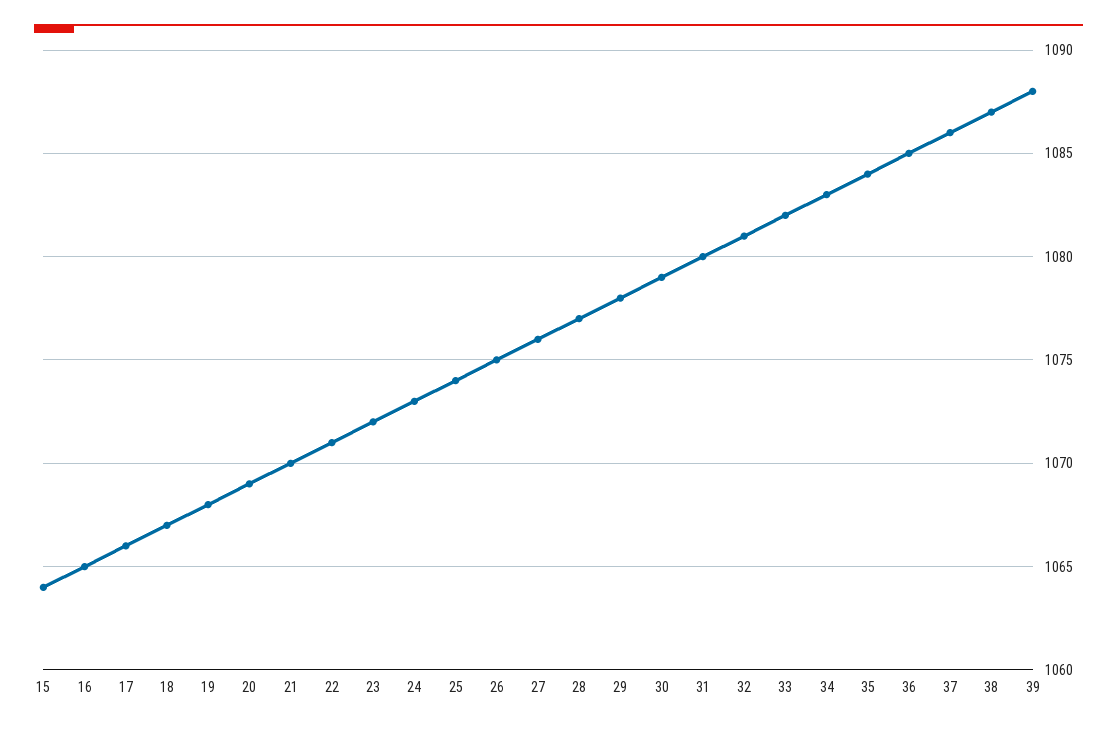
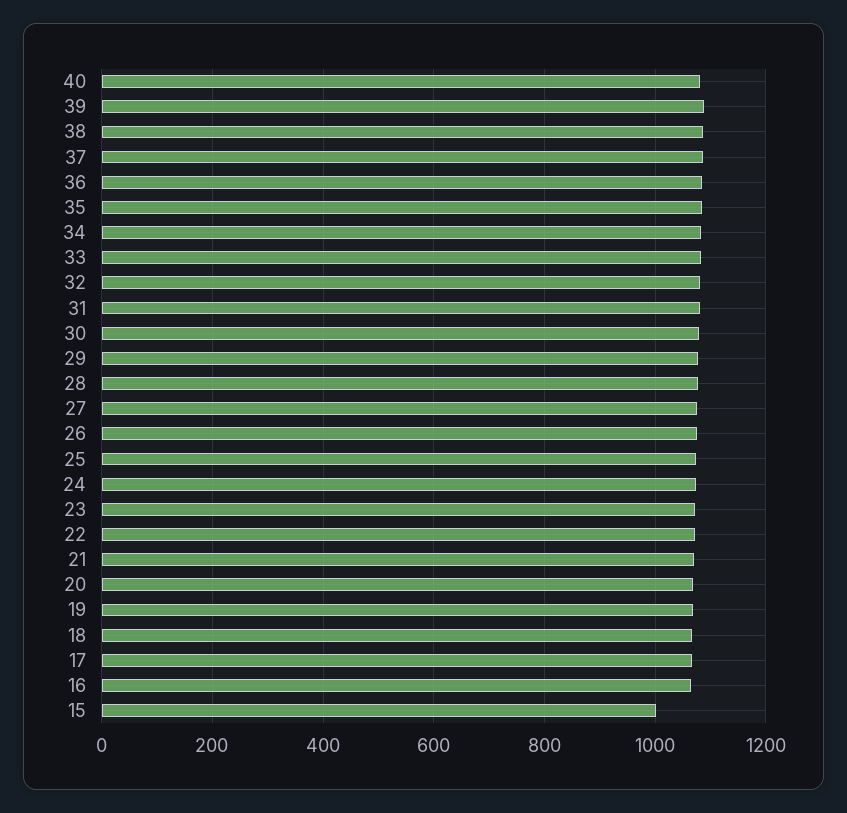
  {
-   "15": 1064,
+   "15": 1000,
    "16": 1065,
    "17": 1066,
    "18": 1067,
    "19": 1068,
    "20": 1069,
    "21": 1070,
    "22": 1071,
    "23": 1072,
    "24": 1073,
    "25": 1074,
    "26": 1075,
    "27": 1076,
    "28": 1077,
    "29": 1078,
    "30": 1079,
    "31": 1080,
    "32": 1081,
    "33": 1082,
    "34": 1083,
    "35": 1084,
    "36": 1085,
    "37": 1086,
    "38": 1087,
-   "39": 1088
+   "39": 1088,
+   "40": 1080
  }

